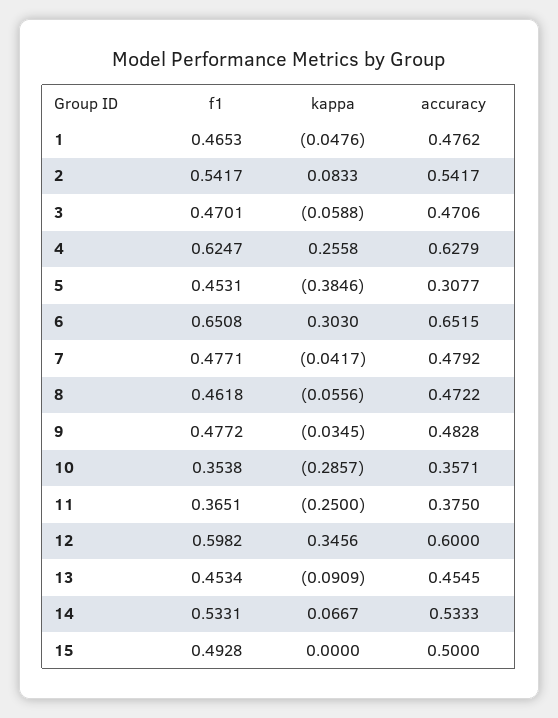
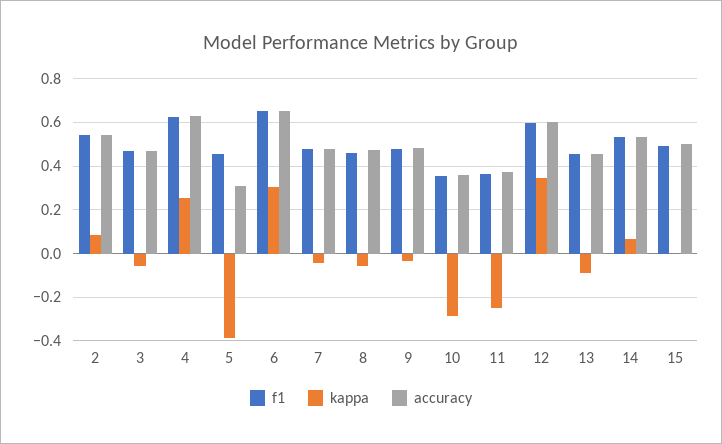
  {
    "f1": {
-     "1": 0.4653,
      "2": 0.5417,
      "3": 0.4701,
      "4": 0.6247,
      "5": 0.4531,
      "6": 0.6508,
      "7": 0.4771,
      "8": 0.4618,
      "9": 0.4772,
      "10": 0.3538,
      "11": 0.3651,
      "12": 0.5982,
      "13": 0.4534,
      "14": 0.5331,
      "15": 0.4928
    },
    "kappa": {
-     "1": -0.0476,
      "2": 0.0833,
      "3": -0.0588,
      "4": 0.2558,
      "5": -0.3846,
      "6": 0.303,
      "7": -0.0417,
      "8": -0.0556,
      "9": -0.0345,
      "10": -0.2857,
      "11": -0.25,
      "12": 0.3456,
      "13": -0.0909,
      "14": 0.0667,
      "15": 0
    },
    "accuracy": {
-     "1": 0.4762,
      "2": 0.5417,
      "3": 0.4706,
      "4": 0.6279,
      "5": 0.3077,
      "6": 0.6515,
      "7": 0.4792,
      "8": 0.4722,
      "9": 0.4828,
      "10": 0.3571,
      "11": 0.375,
      "12": 0.6,
      "13": 0.4545,
      "14": 0.5333,
      "15": 0.5
    }
  }

